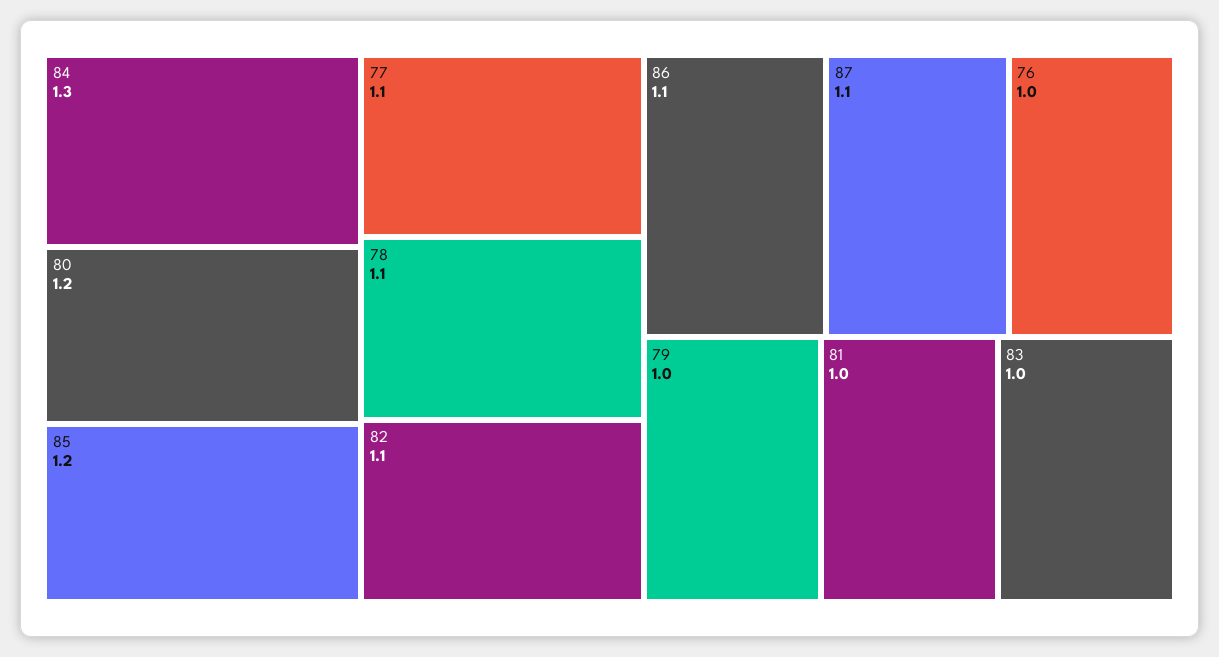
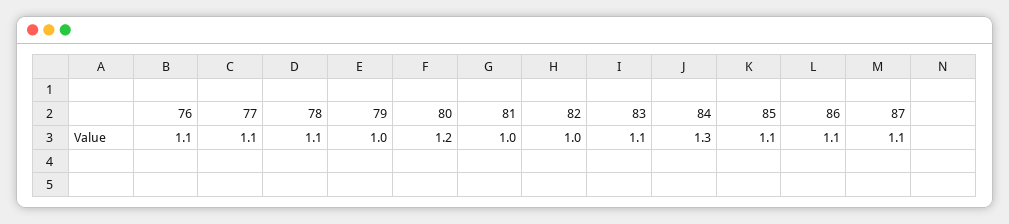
  {
    "84": 1.3,
    "80": 1.2,
-   "85": 1.2,
+   "85": 1.1,
    "77": 1.1,
    "78": 1.1,
-   "82": 1.1,
+   "82": 1,
    "86": 1.1,
    "87": 1.1,
-   "76": 1,
+   "76": 1.1,
    "79": 1,
    "81": 1,
-   "83": 1
+   "83": 1.1
  }

